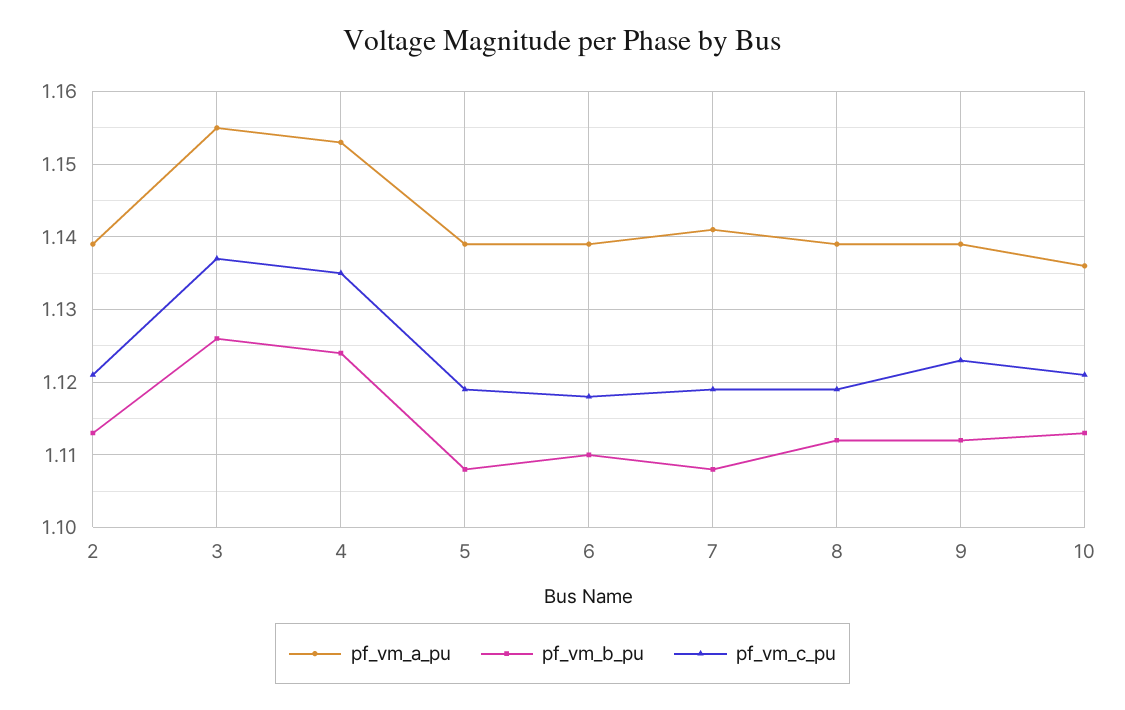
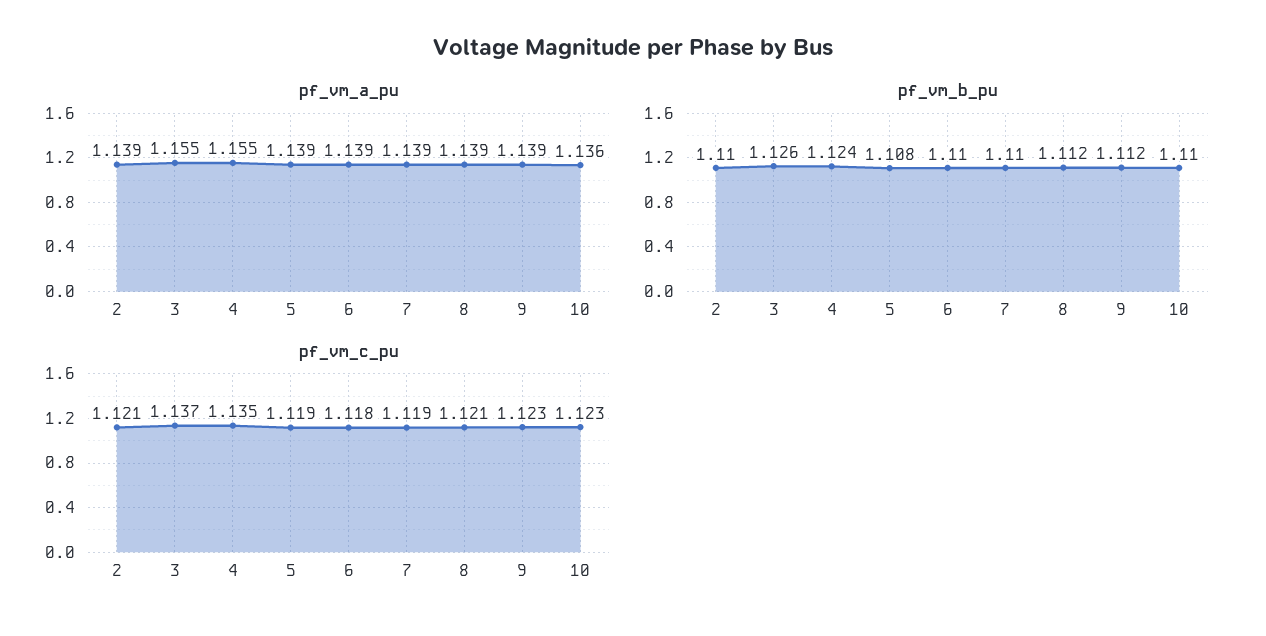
  {
    "pf_vm_a_pu": {
      "2": 1.139,
      "3": 1.155,
-     "4": 1.153,
+     "4": 1.155,
      "5": 1.139,
      "6": 1.139,
-     "7": 1.141,
+     "7": 1.139,
      "8": 1.139,
      "9": 1.139,
      "10": 1.136
    },
    "pf_vm_b_pu": {
-     "2": 1.113,
+     "2": 1.11,
      "3": 1.126,
      "4": 1.124,
      "5": 1.108,
      "6": 1.11,
-     "7": 1.108,
+     "7": 1.11,
      "8": 1.112,
      "9": 1.112,
-     "10": 1.113
+     "10": 1.11
    },
    "pf_vm_c_pu": {
      "2": 1.121,
      "3": 1.137,
      "4": 1.135,
      "5": 1.119,
      "6": 1.118,
      "7": 1.119,
-     "8": 1.119,
+     "8": 1.121,
      "9": 1.123,
-     "10": 1.121
+     "10": 1.123
    }
  }

